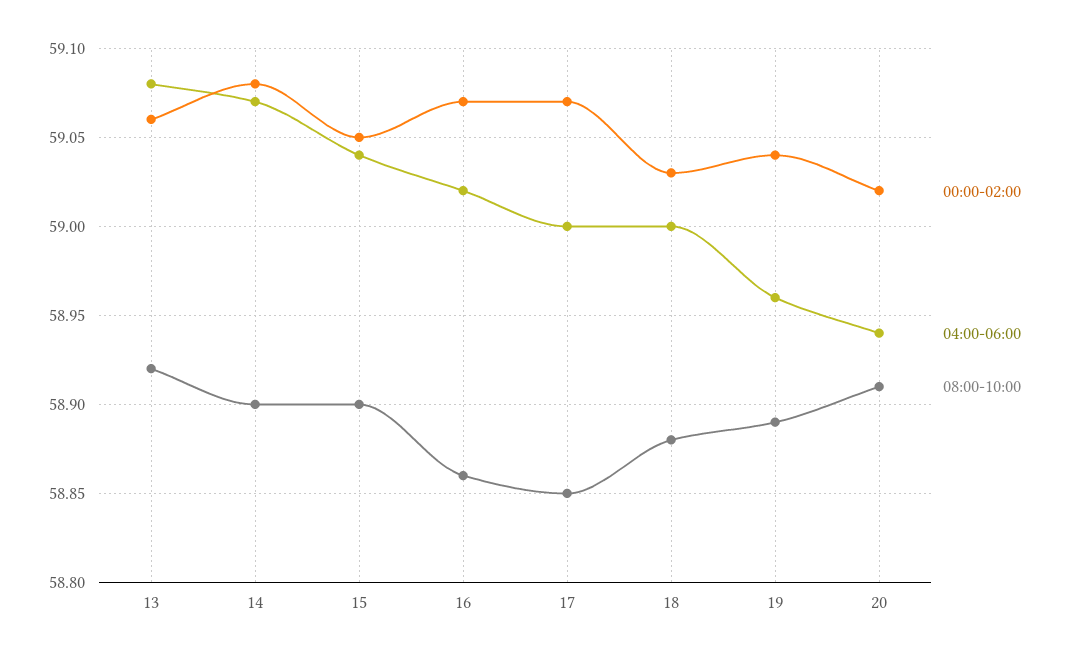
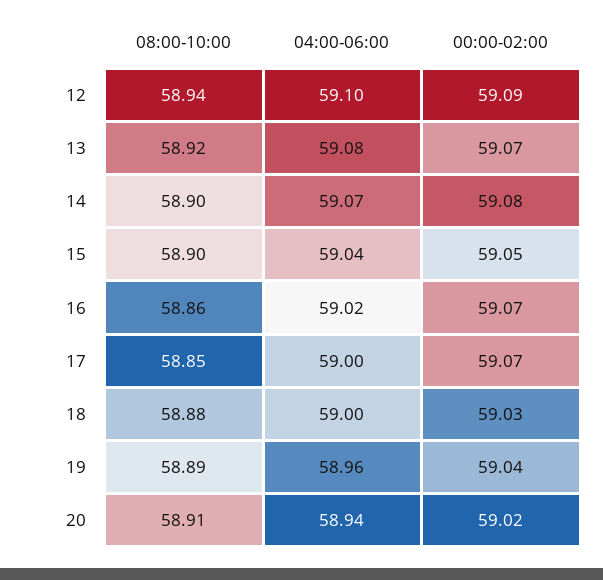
  {
    "00:00-02:00": {
-     "13": 59.06,
+     "13": 59.07,
      "14": 59.08,
      "15": 59.05,
      "16": 59.07,
      "17": 59.07,
      "18": 59.03,
      "19": 59.04,
-     "20": 59.02
+     "20": 59.02,
+     "12": 59.09
    },
    "04:00-06:00": {
      "13": 59.08,
      "14": 59.07,
      "15": 59.04,
      "16": 59.02,
      "17": 59,
      "18": 59,
      "19": 58.96,
-     "20": 58.94
+     "20": 58.94,
+     "12": 59.1
    },
    "08:00-10:00": {
      "13": 58.92,
      "14": 58.9,
      "15": 58.9,
      "16": 58.86,
      "17": 58.85,
      "18": 58.88,
      "19": 58.89,
-     "20": 58.91
+     "20": 58.91,
+     "12": 58.94
    }
  }

